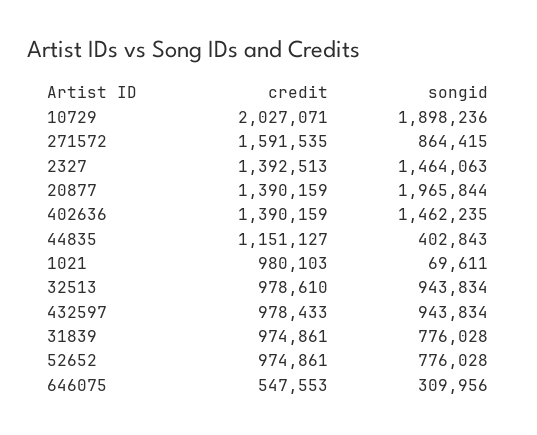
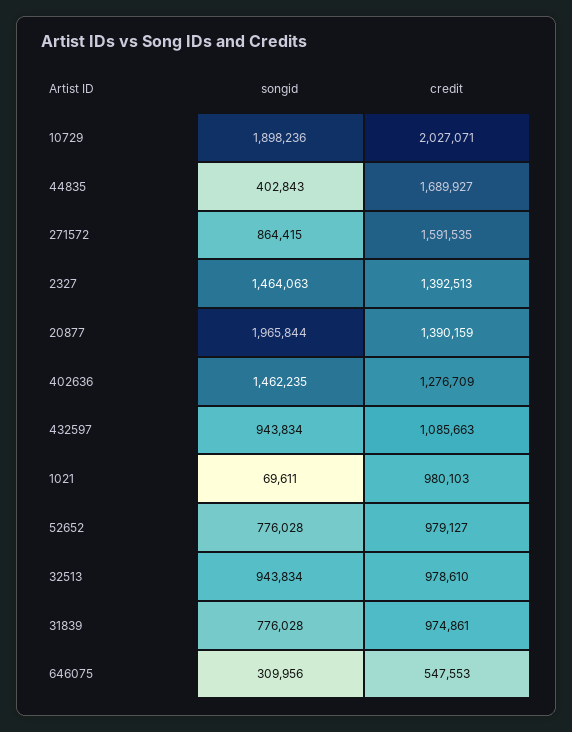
  {
    "credit": {
      "10729": 2027071,
      "271572": 1591535,
      "2327": 1392513,
      "20877": 1390159,
-     "402636": 1390159,
+     "402636": 1276709,
-     "44835": 1151127,
+     "44835": 1689927,
      "1021": 980103,
      "32513": 978610,
-     "432597": 978433,
+     "432597": 1085663,
      "31839": 974861,
-     "52652": 974861,
+     "52652": 979127,
      "646075": 547553
    },
    "songid": {
      "10729": 1898236,
      "271572": 864415,
      "2327": 1464063,
      "20877": 1965844,
      "402636": 1462235,
      "44835": 402843,
      "1021": 69611,
      "32513": 943834,
      "432597": 943834,
      "31839": 776028,
      "52652": 776028,
      "646075": 309956
    }
  }

